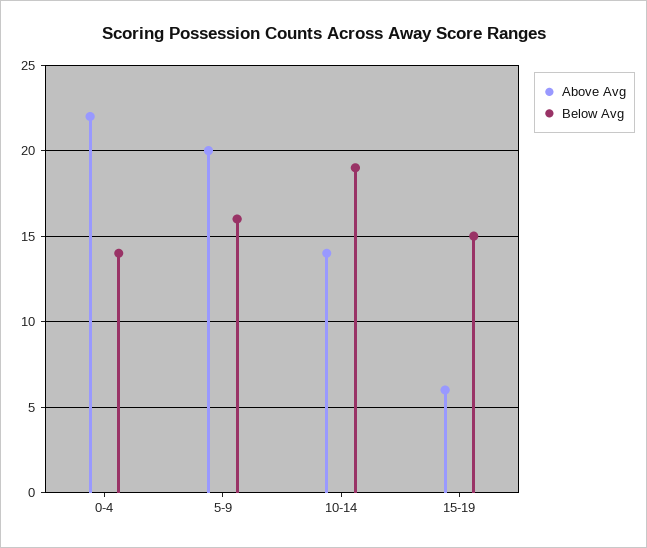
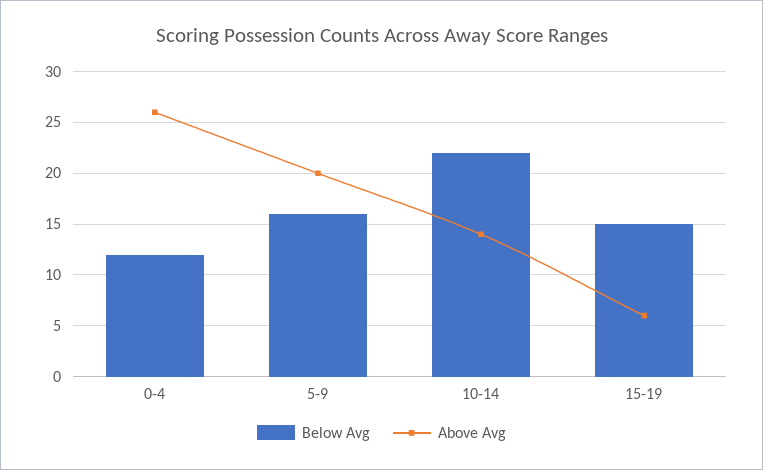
  {
    "Above Avg": {
-     "0-4": 22,
+     "0-4": 26,
      "5-9": 20,
      "10-14": 14,
      "15-19": 6
    },
    "Below Avg": {
-     "0-4": 14,
+     "0-4": 12,
      "5-9": 16,
-     "10-14": 19,
+     "10-14": 22,
      "15-19": 15
    }
  }

